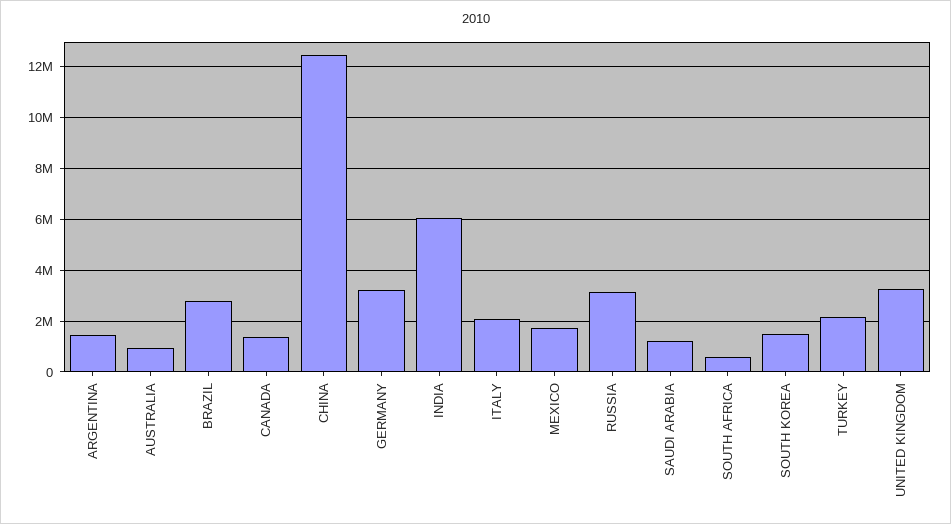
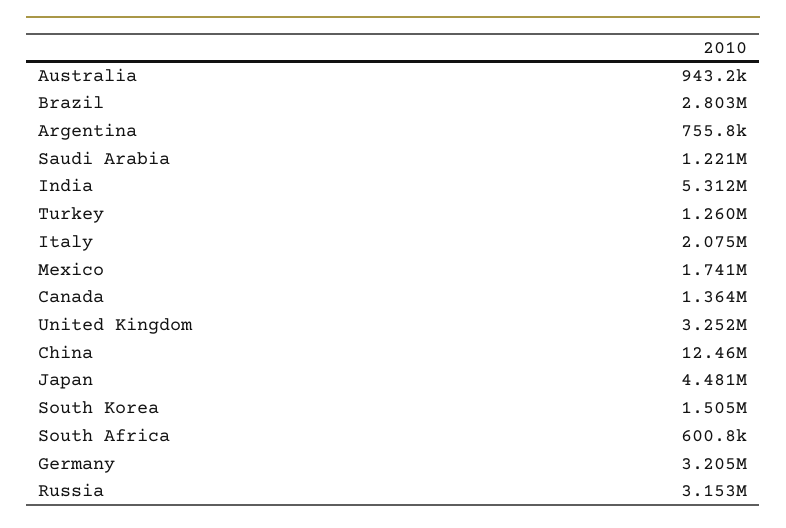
  {
-   "ARGENTINA": 1500000,
+   "ARGENTINA": 755800,
    "AUSTRALIA": 943200,
    "BRAZIL": 2803000,
    "CANADA": 1364000,
    "CHINA": 12460000,
    "GERMANY": 3205000,
-   "INDIA": 6000000,
+   "INDIA": 5312000,
    "ITALY": 2075000,
    "MEXICO": 1741000,
    "RUSSIA": 3153000,
    "SAUDI ARABIA": 1221000,
    "SOUTH AFRICA": 600800,
    "SOUTH KOREA": 1505000,
-   "TURKEY": 2250000,
+   "TURKEY": 1260000,
-   "UNITED KINGDOM": 3252000
+   "UNITED KINGDOM": 3252000,
+   "Japan": 4481000
  }

